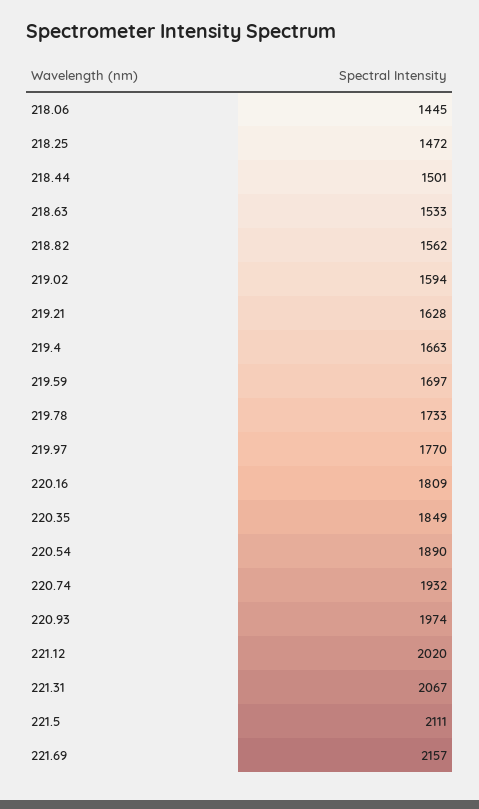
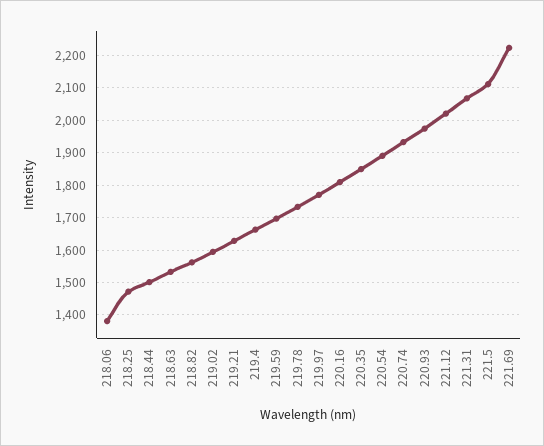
  {
-   "218.06": 1445,
+   "218.06": 1380,
    "218.25": 1472,
    "218.44": 1501,
    "218.63": 1533,
    "218.82": 1562,
    "219.02": 1594,
    "219.21": 1628,
    "219.4": 1663,
    "219.59": 1697,
    "219.78": 1733,
    "219.97": 1770,
    "220.16": 1809,
    "220.35": 1849,
    "220.54": 1890,
    "220.74": 1932,
    "220.93": 1974,
    "221.12": 2020,
    "221.31": 2067,
    "221.5": 2111,
-   "221.69": 2157
+   "221.69": 2220
  }

